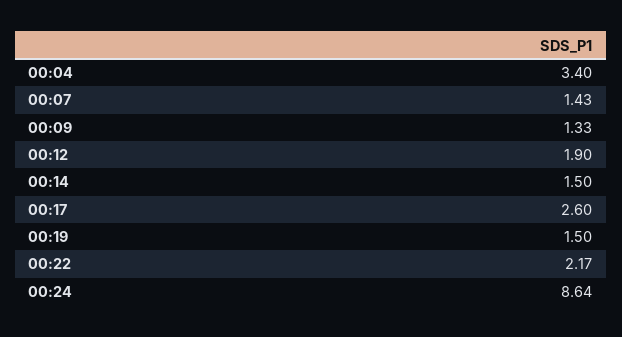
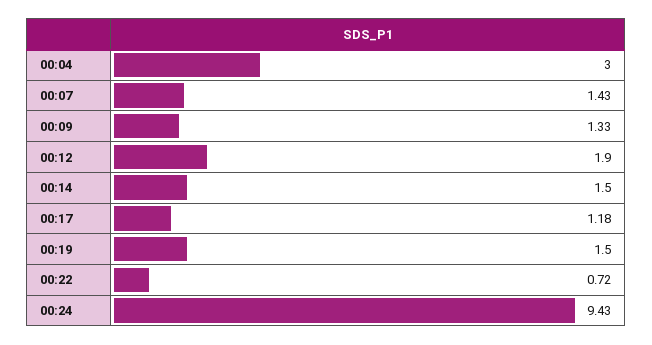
  {
-   "00:04": 3.4,
+   "00:04": 3,
    "00:07": 1.43,
    "00:09": 1.33,
    "00:12": 1.9,
    "00:14": 1.5,
-   "00:17": 2.6,
+   "00:17": 1.18,
    "00:19": 1.5,
-   "00:22": 2.17,
+   "00:22": 0.72,
-   "00:24": 8.64
+   "00:24": 9.43
  }

